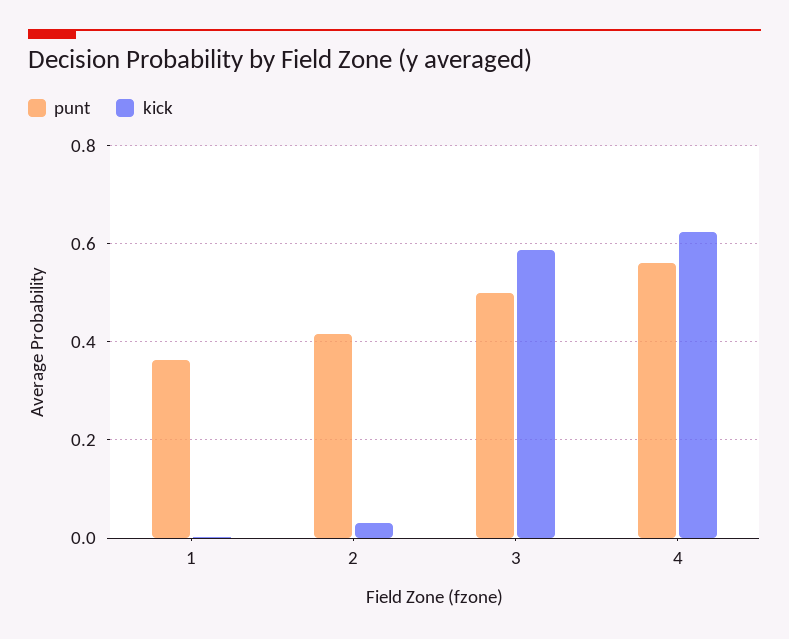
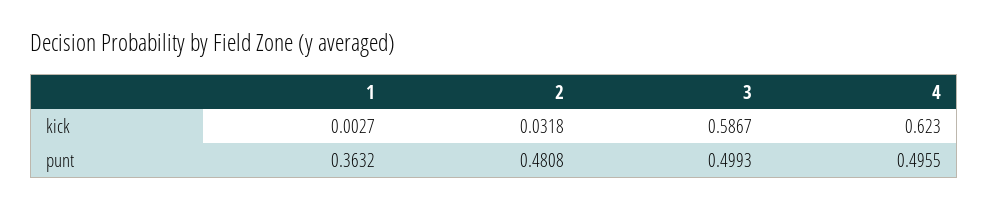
  {
    "punt": {
      "1": 0.3632,
-     "2": 0.42,
+     "2": 0.4808,
      "3": 0.4993,
-     "4": 0.56
+     "4": 0.4955
    },
    "kick": {
      "1": 0.0027,
      "2": 0.0318,
      "3": 0.5867,
      "4": 0.623
    }
  }

